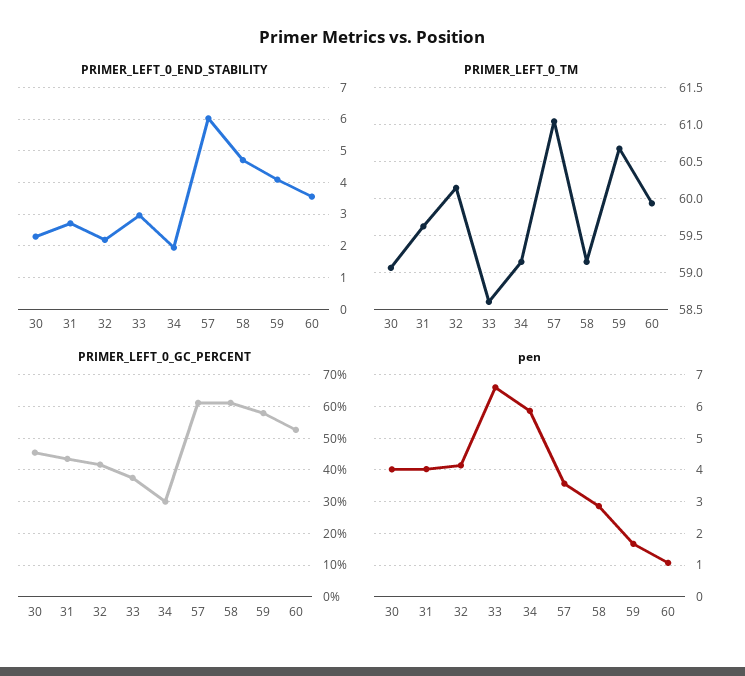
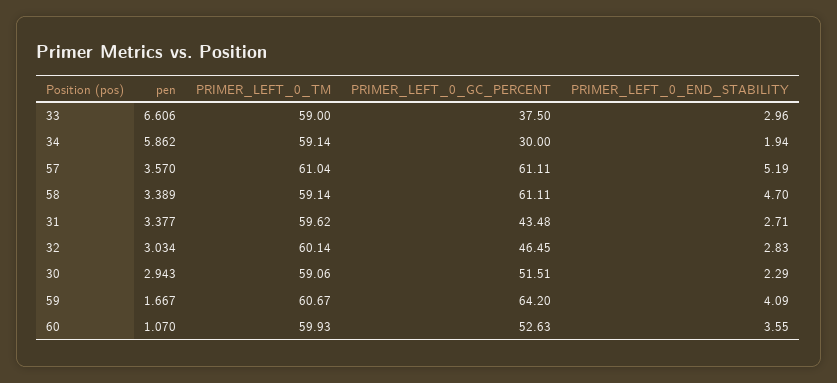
  {
    "PRIMER_LEFT_0_END_STABILITY": {
      "30": 2.29,
      "31": 2.71,
-     "32": 2.2,
+     "32": 2.83,
      "33": 2.96,
      "34": 1.94,
-     "57": 6,
+     "57": 5.19,
      "58": 4.7,
      "59": 4.09,
      "60": 3.55
    },
    "PRIMER_LEFT_0_TM": {
      "30": 59.06,
      "31": 59.62,
      "32": 60.14,
-     "33": 58.6,
+     "33": 59,
      "34": 59.14,
      "57": 61.04,
      "58": 59.14,
      "59": 60.67,
      "60": 59.93
    },
    "PRIMER_LEFT_0_GC_PERCENT": {
-     "30": 46,
+     "30": 51.51,
      "31": 43.48,
-     "32": 42,
+     "32": 46.45,
      "33": 37.5,
      "34": 30,
      "57": 61.11,
      "58": 61.11,
-     "59": 58,
+     "59": 64.2,
      "60": 52.63
    },
    "pen": {
-     "30": 4,
+     "30": 2.943,
-     "31": 4,
+     "31": 3.377,
-     "32": 4.2,
+     "32": 3.034,
      "33": 6.606,
      "34": 5.862,
      "57": 3.57,
-     "58": 2.8,
+     "58": 3.389,
      "59": 1.667,
      "60": 1.07
    }
  }

